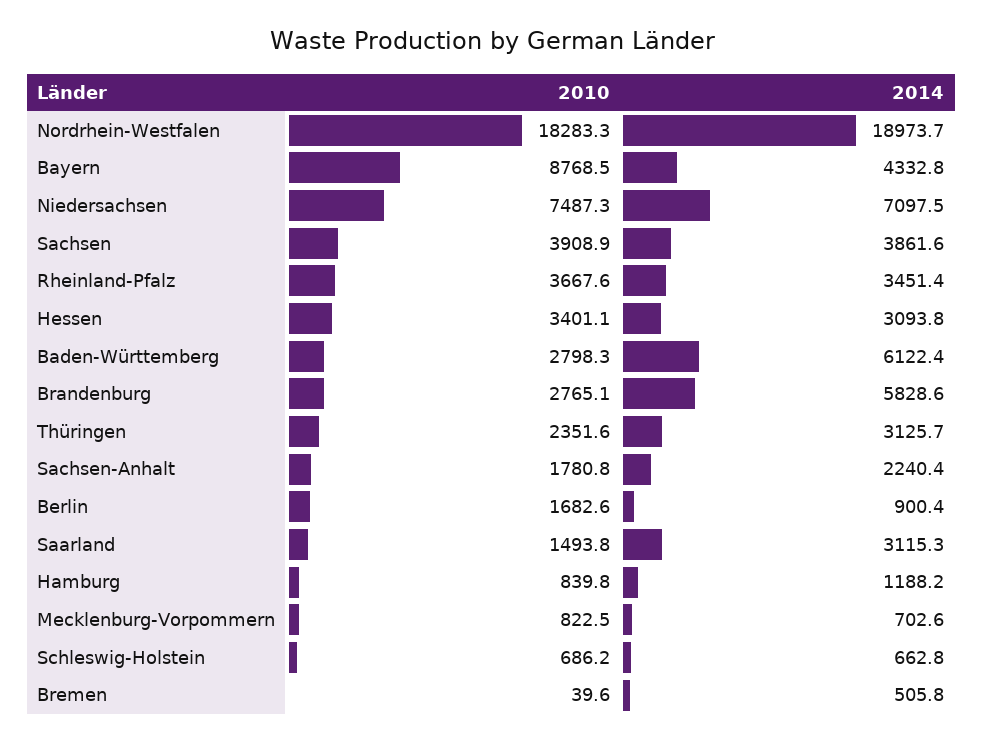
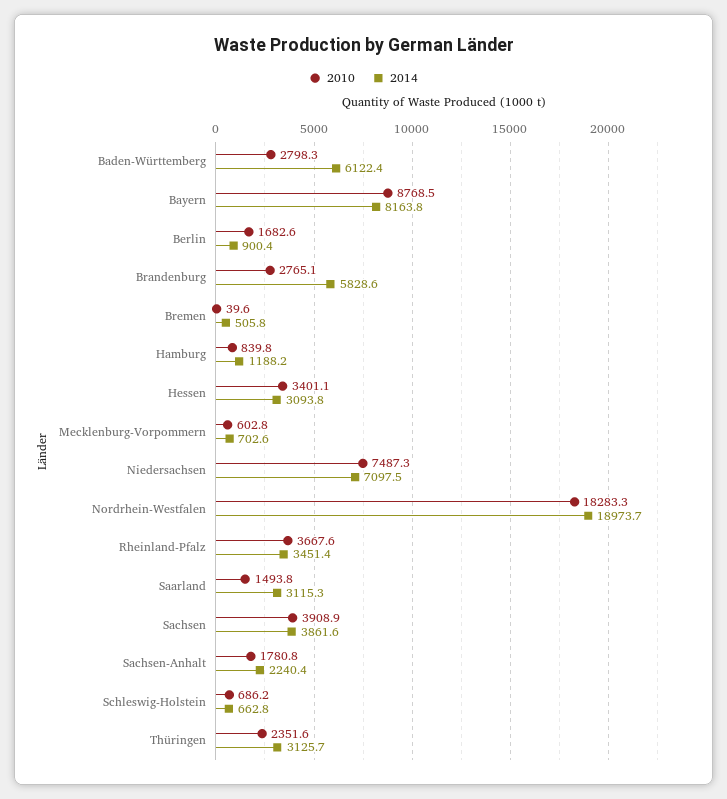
  {
    "2010": {
      "Nordrhein-Westfalen": 18283.3,
      "Bayern": 8768.5,
      "Niedersachsen": 7487.3,
      "Sachsen": 3908.9,
      "Rheinland-Pfalz": 3667.6,
      "Hessen": 3401.1,
      "Baden-Württemberg": 2798.3,
      "Brandenburg": 2765.1,
      "Thüringen": 2351.6,
      "Sachsen-Anhalt": 1780.8,
      "Berlin": 1682.6,
      "Saarland": 1493.8,
      "Hamburg": 839.8,
-     "Mecklenburg-Vorpommern": 822.5,
+     "Mecklenburg-Vorpommern": 602.8,
      "Schleswig-Holstein": 686.2,
      "Bremen": 39.6
    },
    "2014": {
      "Nordrhein-Westfalen": 18973.7,
-     "Bayern": 4332.8,
+     "Bayern": 8163.8,
      "Niedersachsen": 7097.5,
      "Sachsen": 3861.6,
      "Rheinland-Pfalz": 3451.4,
      "Hessen": 3093.8,
      "Baden-Württemberg": 6122.4,
      "Brandenburg": 5828.6,
      "Thüringen": 3125.7,
      "Sachsen-Anhalt": 2240.4,
      "Berlin": 900.4,
      "Saarland": 3115.3,
      "Hamburg": 1188.2,
      "Mecklenburg-Vorpommern": 702.6,
      "Schleswig-Holstein": 662.8,
      "Bremen": 505.8
    }
  }

